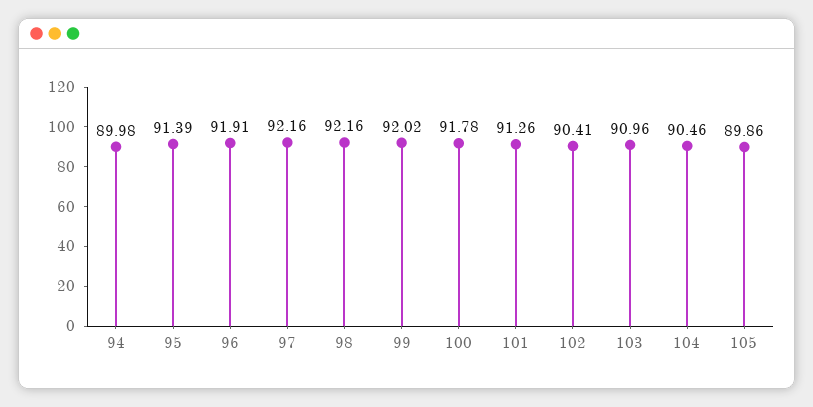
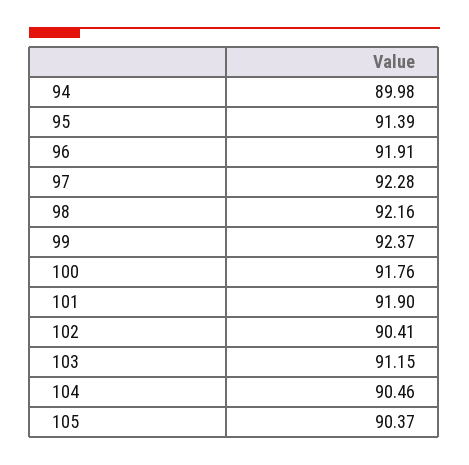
  {
    "94": 89.98,
    "95": 91.39,
    "96": 91.91,
-   "97": 92.16,
+   "97": 92.28,
    "98": 92.16,
-   "99": 92.02,
+   "99": 92.37,
-   "100": 91.78,
+   "100": 91.76,
-   "101": 91.26,
+   "101": 91.9,
    "102": 90.41,
-   "103": 90.96,
+   "103": 91.15,
    "104": 90.46,
-   "105": 89.86
+   "105": 90.37
  }

